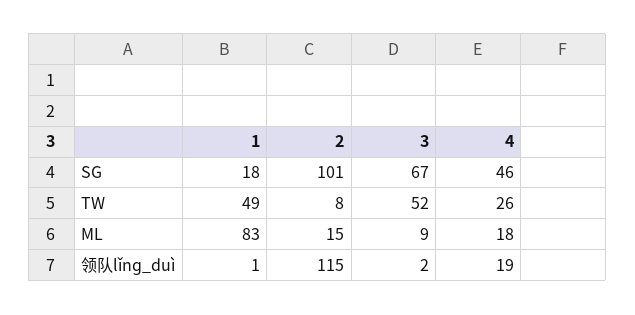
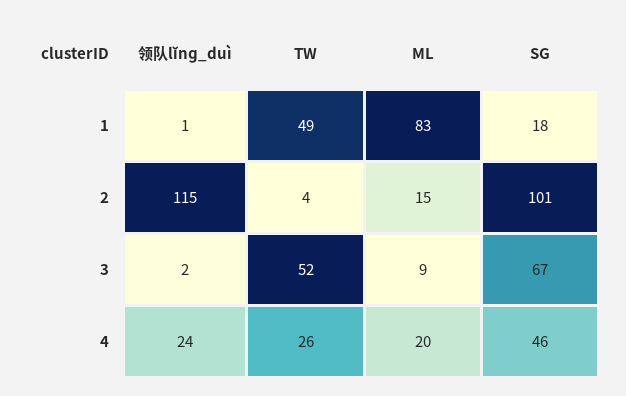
  {
    "1": {
      "SG": 18,
      "TW": 49,
      "ML": 83,
      "领队lǐnɡ_duì": 1
    },
    "2": {
      "SG": 101,
-     "TW": 8,
+     "TW": 4,
      "ML": 15,
      "领队lǐnɡ_duì": 115
    },
    "3": {
      "SG": 67,
      "TW": 52,
      "ML": 9,
      "领队lǐnɡ_duì": 2
    },
    "4": {
      "SG": 46,
      "TW": 26,
-     "ML": 18,
+     "ML": 20,
-     "领队lǐnɡ_duì": 19
+     "领队lǐnɡ_duì": 24
    }
  }

